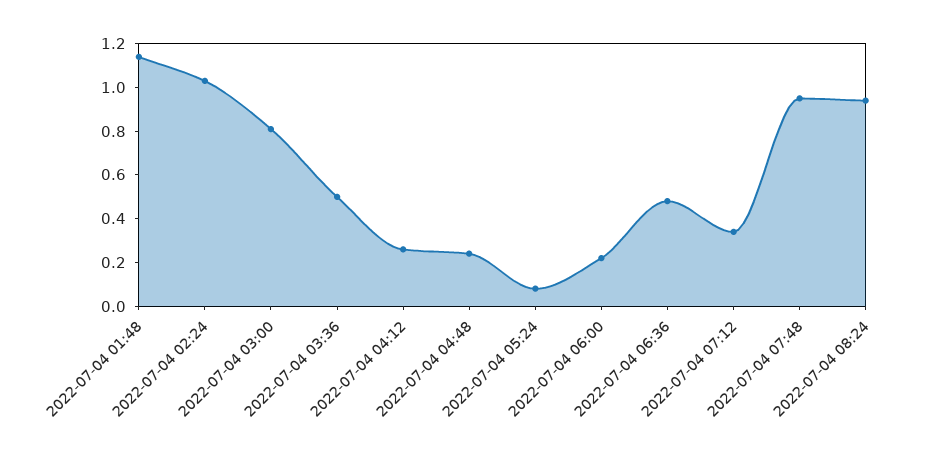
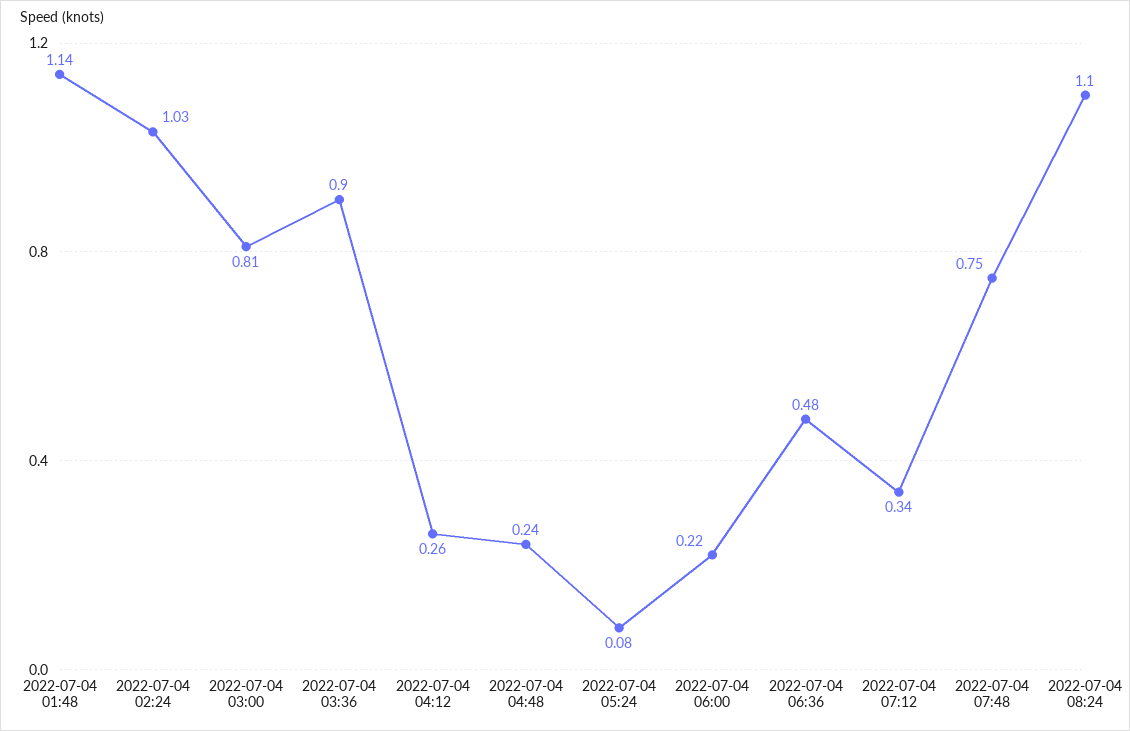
  {
    "2022-07-04 01:48": 1.14,
    "2022-07-04 02:24": 1.03,
    "2022-07-04 03:00": 0.81,
-   "2022-07-04 03:36": 0.5,
+   "2022-07-04 03:36": 0.9,
    "2022-07-04 04:12": 0.26,
    "2022-07-04 04:48": 0.24,
    "2022-07-04 05:24": 0.08,
    "2022-07-04 06:00": 0.22,
    "2022-07-04 06:36": 0.48,
    "2022-07-04 07:12": 0.34,
-   "2022-07-04 07:48": 0.95,
+   "2022-07-04 07:48": 0.75,
-   "2022-07-04 08:24": 0.95
+   "2022-07-04 08:24": 1.1
  }

